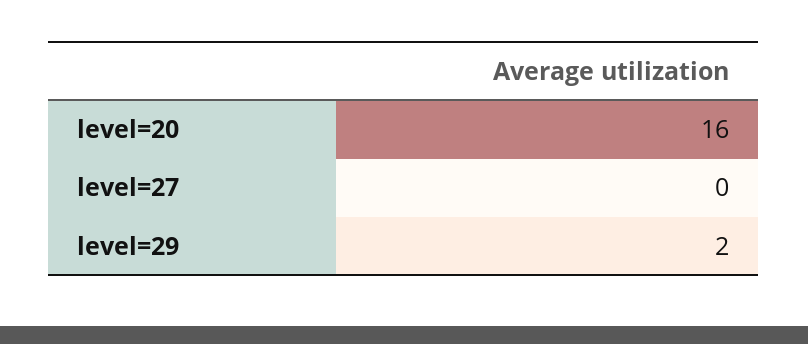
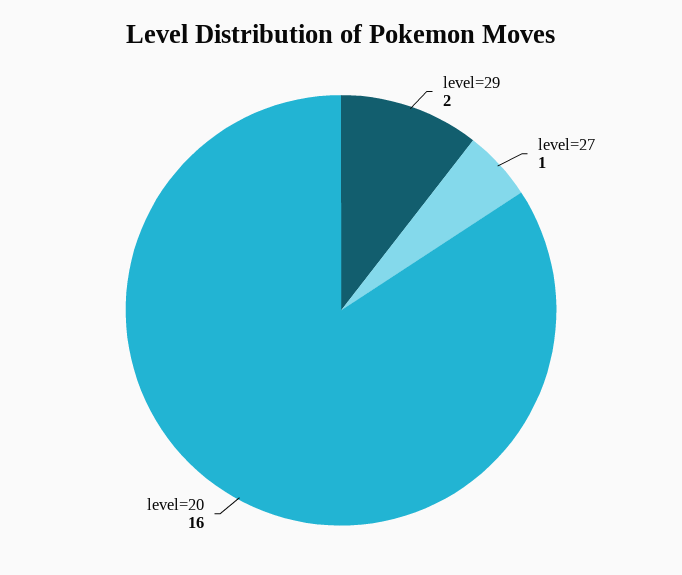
  {
    "level=20": 16,
-   "level=27": 0,
+   "level=27": 1,
    "level=29": 2
  }

